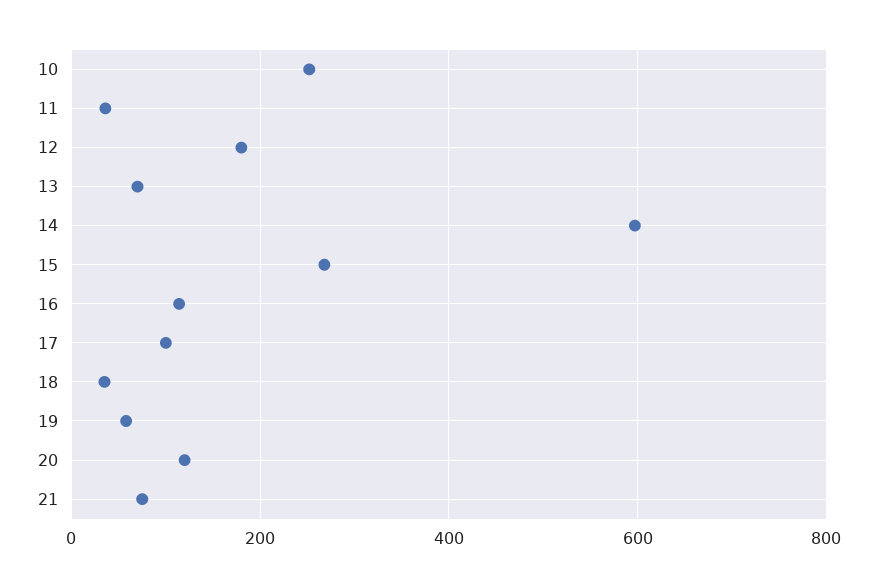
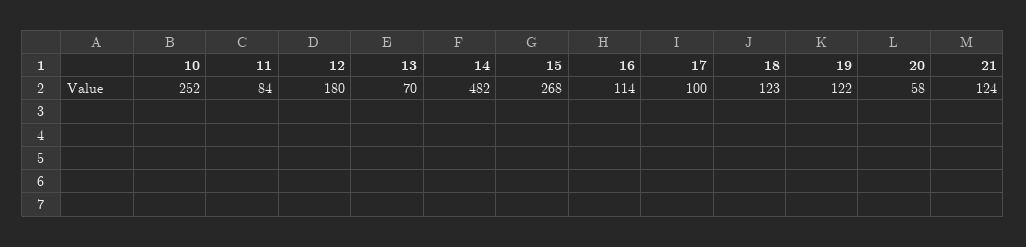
  {
    "10": 252,
-   "11": 40,
+   "11": 84,
    "12": 180,
    "13": 70,
-   "14": 600,
+   "14": 482,
    "15": 268,
    "16": 114,
    "17": 100,
-   "18": 40,
+   "18": 123,
-   "19": 60,
+   "19": 122,
-   "20": 120,
+   "20": 58,
-   "21": 80
+   "21": 124
  }

